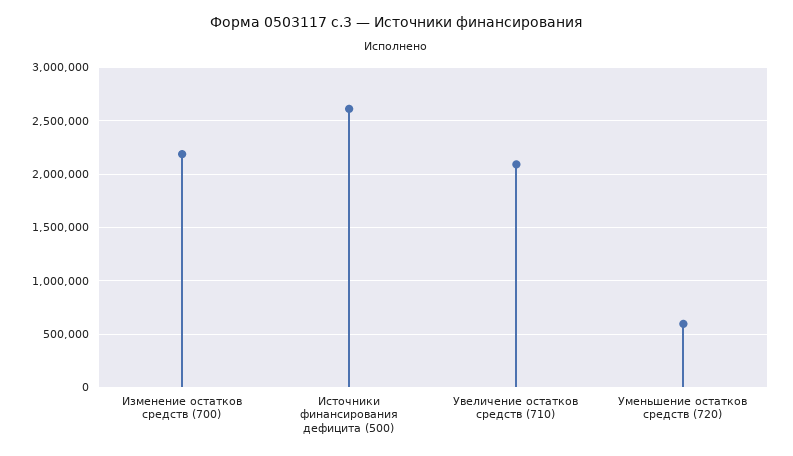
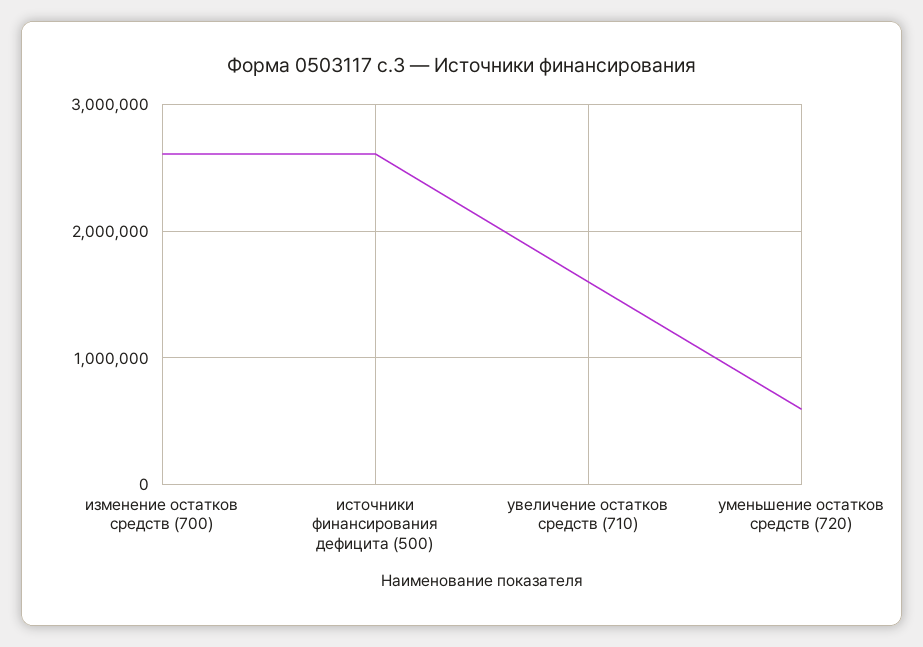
  {
-   "Изменение остатков средств (700)": 2200000,
+   "Изменение остатков средств (700)": 2600000,
    "Источники финансирования дефицита (500)": 2600000,
-   "Увеличение остатков средств (710)": 2100000,
+   "Увеличение остатков средств (710)": 1600000,
    "Уменьшение остатков средств (720)": 600000
  }

